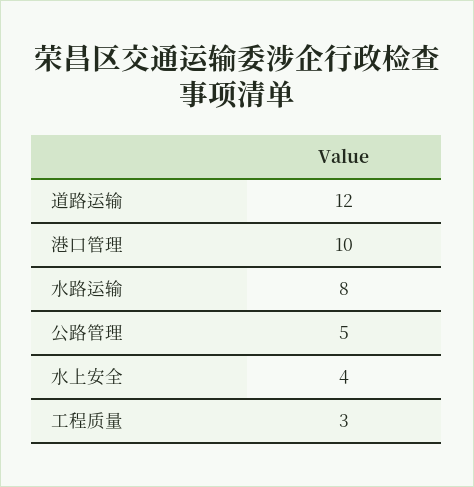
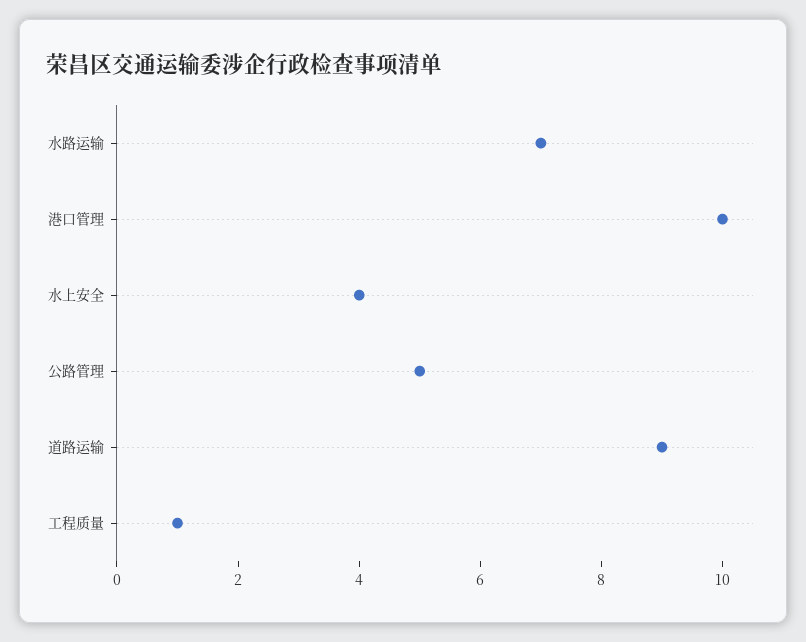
  {
-   "道路运输": 12,
+   "道路运输": 9,
    "港口管理": 10,
-   "水路运输": 8,
+   "水路运输": 7,
    "公路管理": 5,
    "水上安全": 4,
-   "工程质量": 3
+   "工程质量": 1
  }

